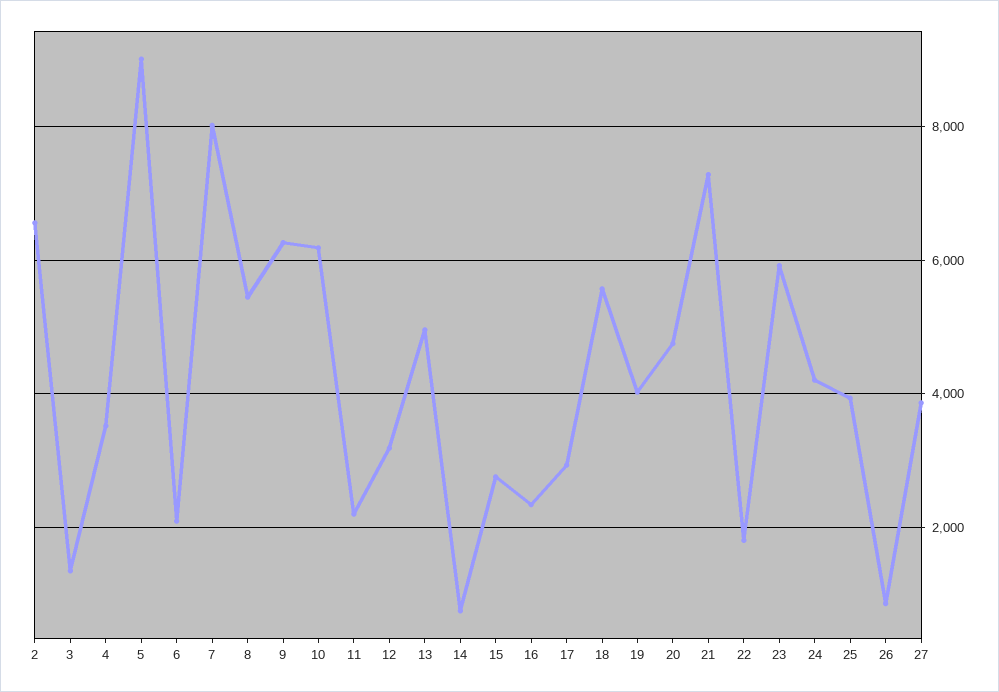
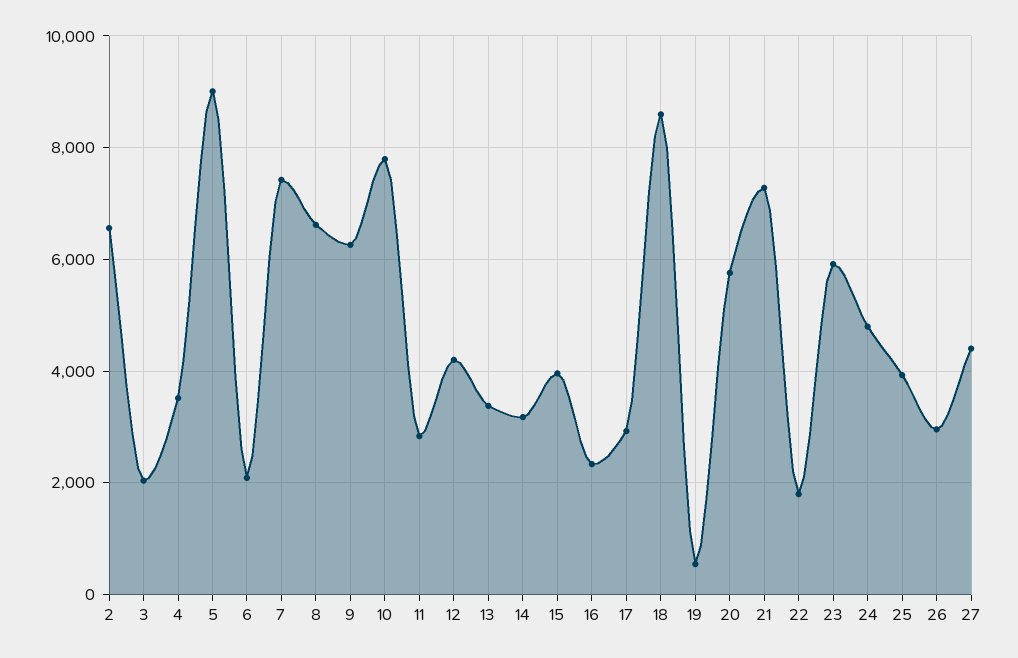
  {
    "2": 6600,
-   "3": 1400,
+   "3": 2000,
    "4": 3600,
    "5": 9000,
    "6": 2000,
-   "7": 8000,
+   "7": 7400,
-   "8": 5400,
+   "8": 6600,
    "9": 6200,
-   "10": 6200,
+   "10": 7800,
-   "11": 2200,
+   "11": 2800,
-   "12": 3200,
+   "12": 4200,
-   "13": 5000,
+   "13": 3400,
-   "14": 800,
+   "14": 3200,
-   "15": 2800,
+   "15": 4000,
    "16": 2400,
    "17": 3000,
-   "18": 5600,
+   "18": 8600,
-   "19": 4000,
+   "19": 600,
-   "20": 4800,
+   "20": 5800,
    "21": 7200,
    "22": 1800,
    "23": 6000,
-   "24": 4200,
+   "24": 4800,
    "25": 4000,
-   "26": 800,
+   "26": 3000,
-   "27": 3800
+   "27": 4400
  }

